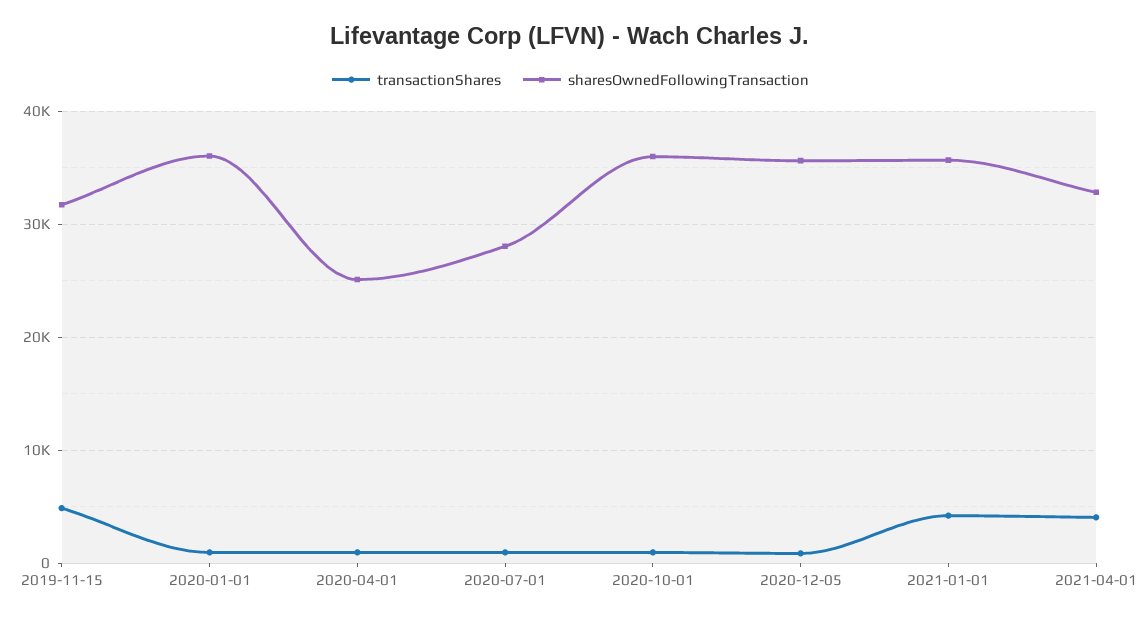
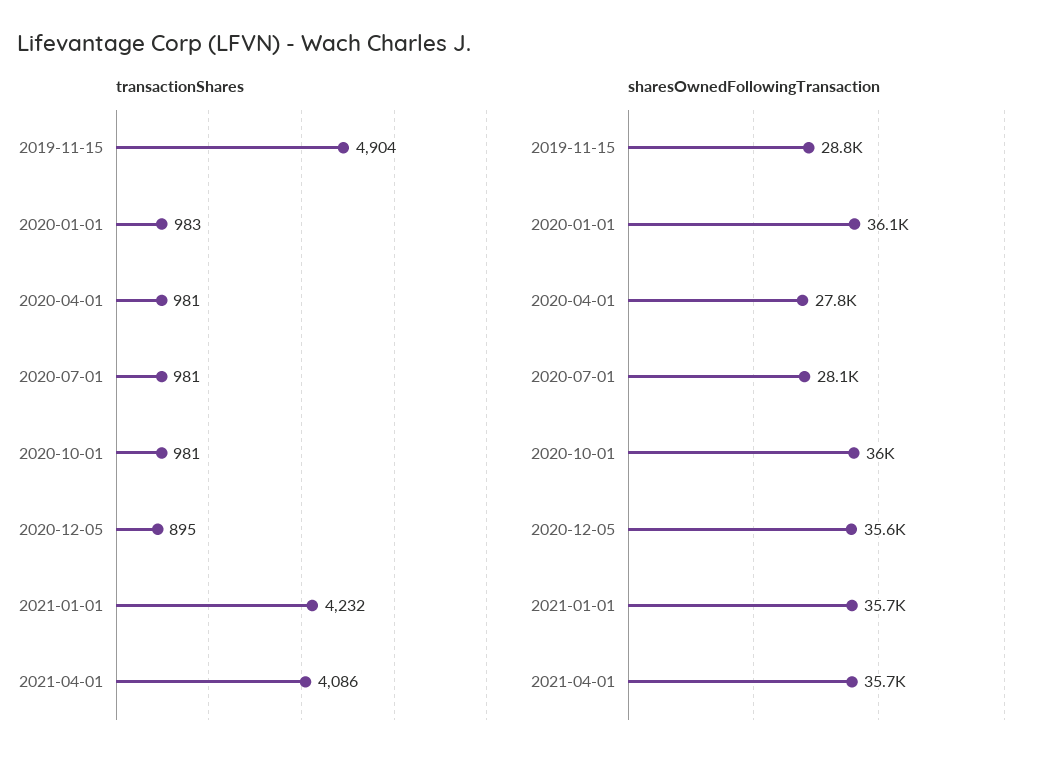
  {
    "transactionShares": {
      "2019-11-15": 4904,
      "2020-01-01": 983,
      "2020-04-01": 981,
      "2020-07-01": 981,
      "2020-10-01": 981,
      "2020-12-05": 895,
      "2021-01-01": 4232,
      "2021-04-01": 4086
    },
    "sharesOwnedFollowingTransaction": {
-     "2019-11-15": 32000,
+     "2019-11-15": 28800,
      "2020-01-01": 36100,
-     "2020-04-01": 25000,
+     "2020-04-01": 27800,
      "2020-07-01": 28100,
      "2020-10-01": 36000,
      "2020-12-05": 35600,
      "2021-01-01": 35700,
-     "2021-04-01": 33000
+     "2021-04-01": 35700
    }
  }

